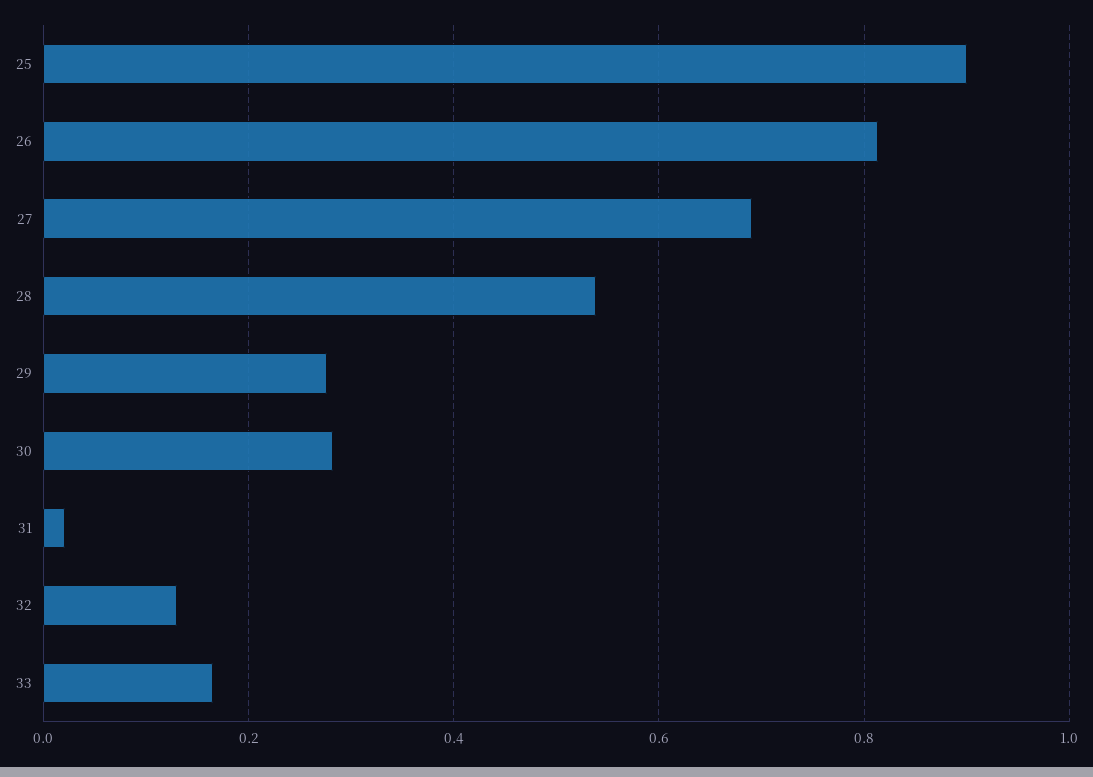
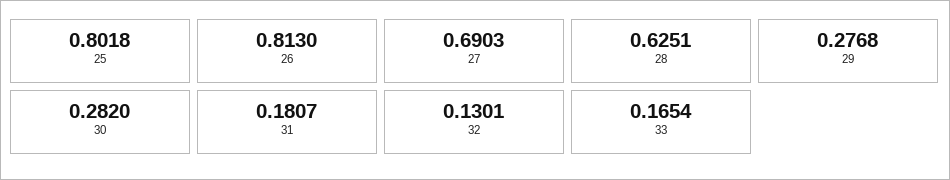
  {
-   "25": 0.9,
+   "25": 0.8018,
    "26": 0.813,
    "27": 0.6903,
-   "28": 0.54,
+   "28": 0.6251,
    "29": 0.2768,
    "30": 0.282,
-   "31": 0.02,
+   "31": 0.1807,
    "32": 0.1301,
    "33": 0.1654
  }

